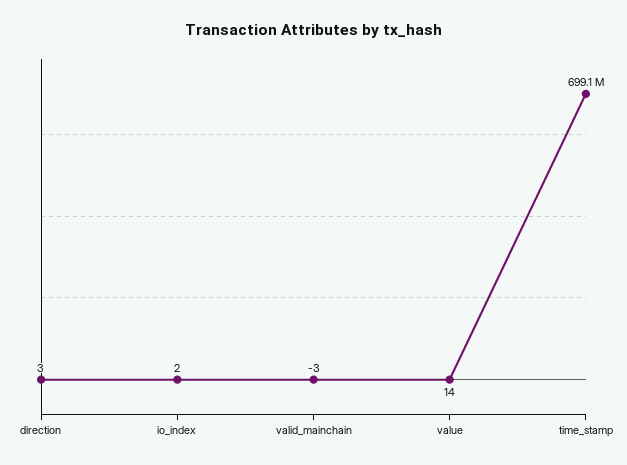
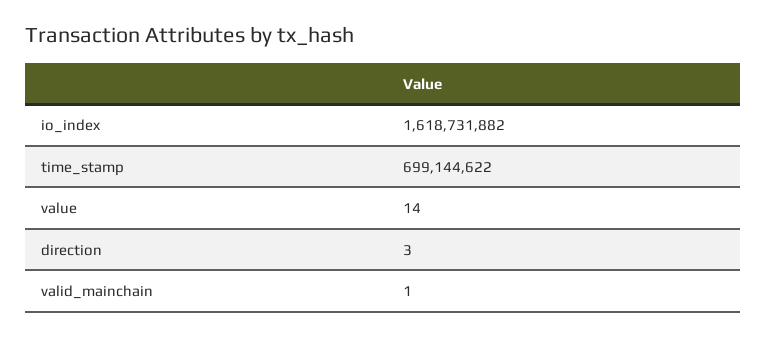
  {
    "direction": 3,
-   "io_index": 2,
+   "io_index": 1618731882,
-   "valid_mainchain": -3,
+   "valid_mainchain": 1,
    "value": 14,
    "time_stamp": 699144622
  }

